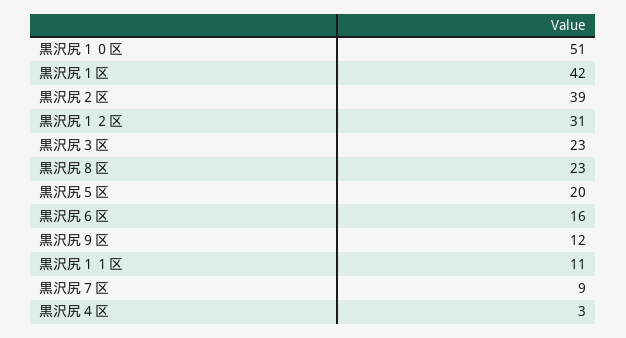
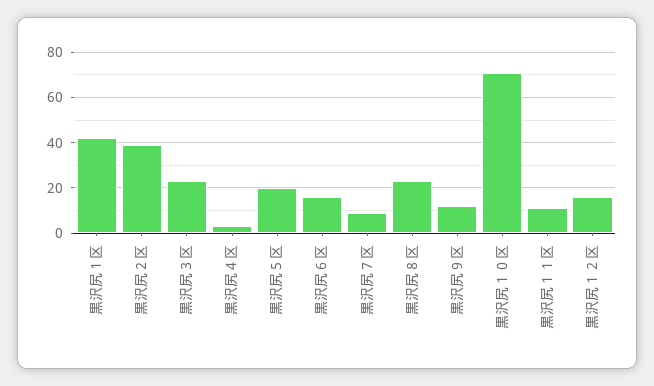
  {
-   "黒沢尻１０区": 51,
+   "黒沢尻１０区": 70,
    "黒沢尻１区": 42,
    "黒沢尻２区": 39,
-   "黒沢尻１２区": 31,
+   "黒沢尻１２区": 15,
    "黒沢尻３区": 23,
    "黒沢尻８区": 23,
    "黒沢尻５区": 20,
    "黒沢尻６区": 16,
    "黒沢尻９区": 12,
    "黒沢尻１１区": 11,
    "黒沢尻７区": 9,
    "黒沢尻４区": 3
  }

